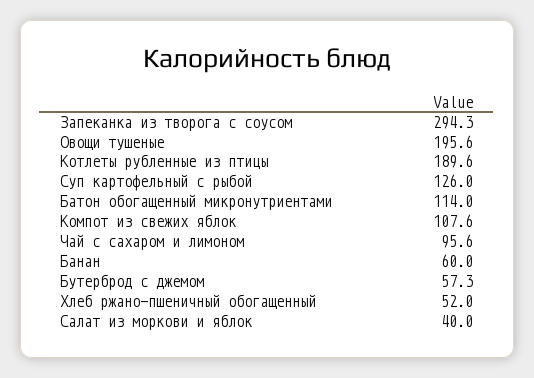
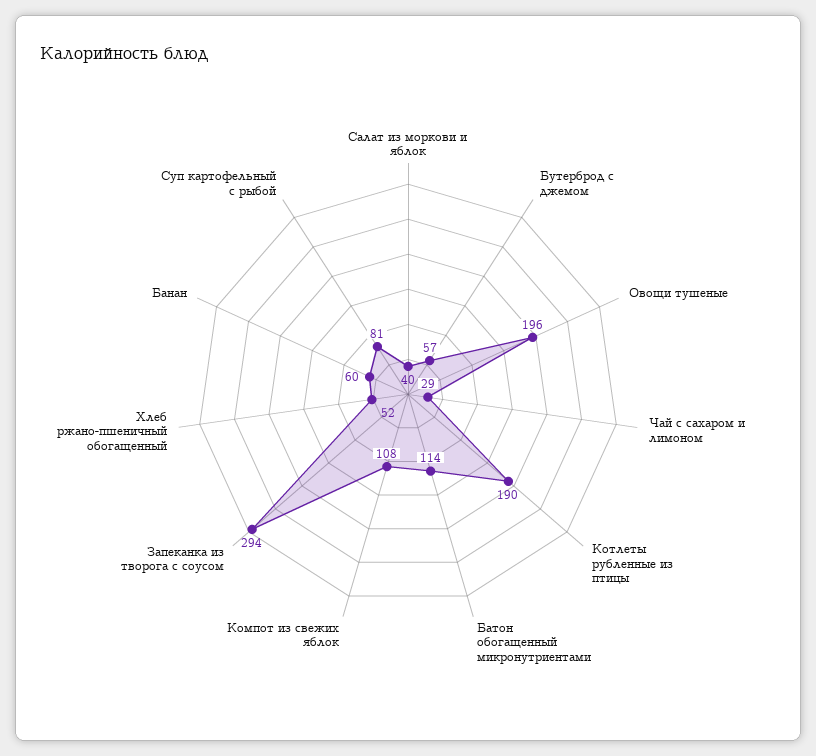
  {
    "Запеканка из творога с соусом": 294.3,
    "Овощи тушеные": 195.6,
    "Котлеты рубленные из птицы": 189.6,
-   "Суп картофельный с рыбой": 126,
+   "Суп картофельный с рыбой": 81,
    "Батон обогащенный микронутриентами": 114,
    "Компот из свежих яблок": 107.6,
-   "Чай с сахаром и лимоном": 95.6,
+   "Чай с сахаром и лимоном": 29,
    "Банан": 60,
    "Бутерброд с джемом": 57.3,
    "Хлеб ржано-пшеничный обогащенный": 52,
    "Салат из моркови и яблок": 40
  }

